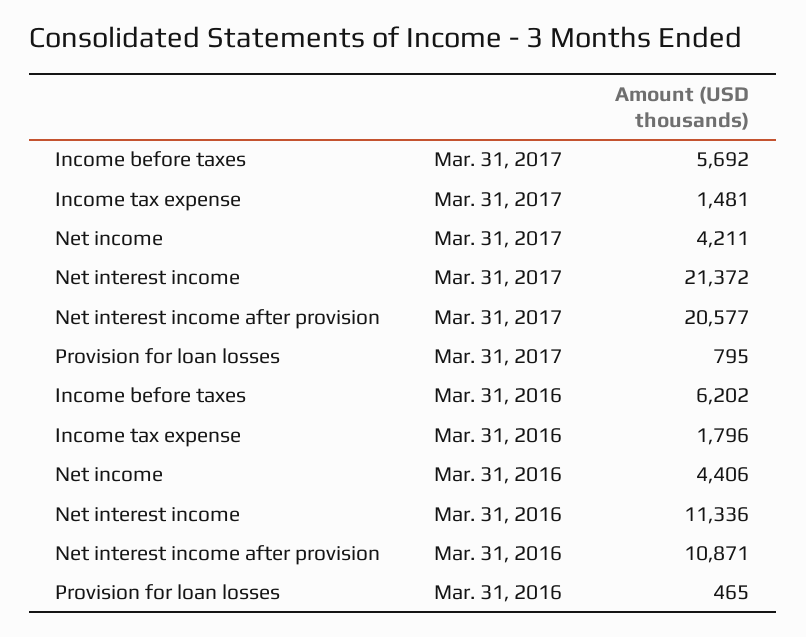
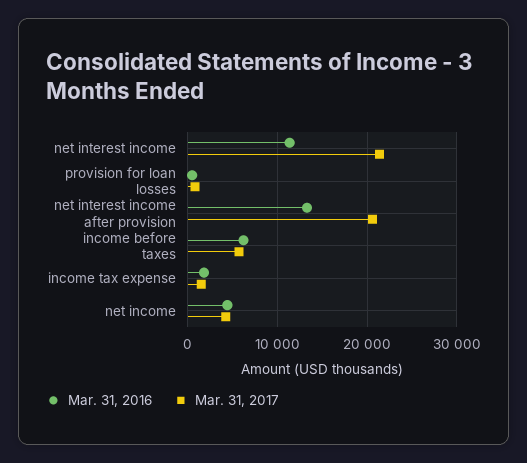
  {
    "Mar. 31, 2017": {
      "Income before taxes": 5692,
      "Income tax expense": 1481,
      "Net income": 4211,
      "Net interest income": 21372,
      "Net interest income after provision": 20577,
      "Provision for loan losses": 795
    },
    "Mar. 31, 2016": {
      "Income before taxes": 6202,
      "Income tax expense": 1796,
      "Net income": 4406,
      "Net interest income": 11336,
-     "Net interest income after provision": 10871,
+     "Net interest income after provision": 13000,
      "Provision for loan losses": 465
    }
  }

